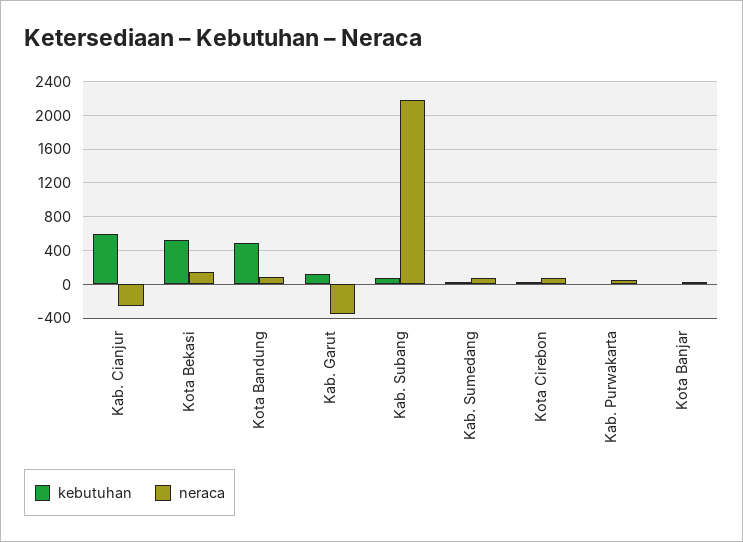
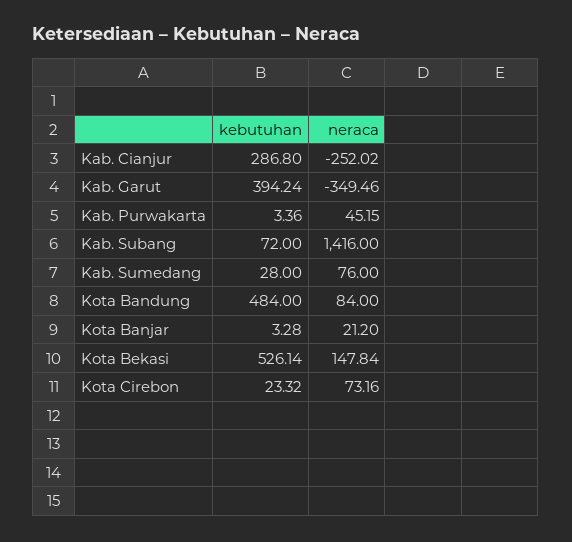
  {
    "kebutuhan": {
-     "Kab. Cianjur": 600,
+     "Kab. Cianjur": 286.8,
      "Kota Bekasi": 526.14,
      "Kota Bandung": 484,
-     "Kab. Garut": 100,
+     "Kab. Garut": 394.24,
      "Kab. Subang": 72,
      "Kab. Sumedang": 28,
      "Kota Cirebon": 23.32,
      "Kab. Purwakarta": 3.36,
      "Kota Banjar": 3.28
    },
    "neraca": {
      "Kab. Cianjur": -252.02,
      "Kota Bekasi": 147.84,
      "Kota Bandung": 84,
      "Kab. Garut": -349.46,
-     "Kab. Subang": 2200,
+     "Kab. Subang": 1416,
      "Kab. Sumedang": 76,
      "Kota Cirebon": 73.16,
      "Kab. Purwakarta": 45.15,
      "Kota Banjar": 21.2
    }
  }

